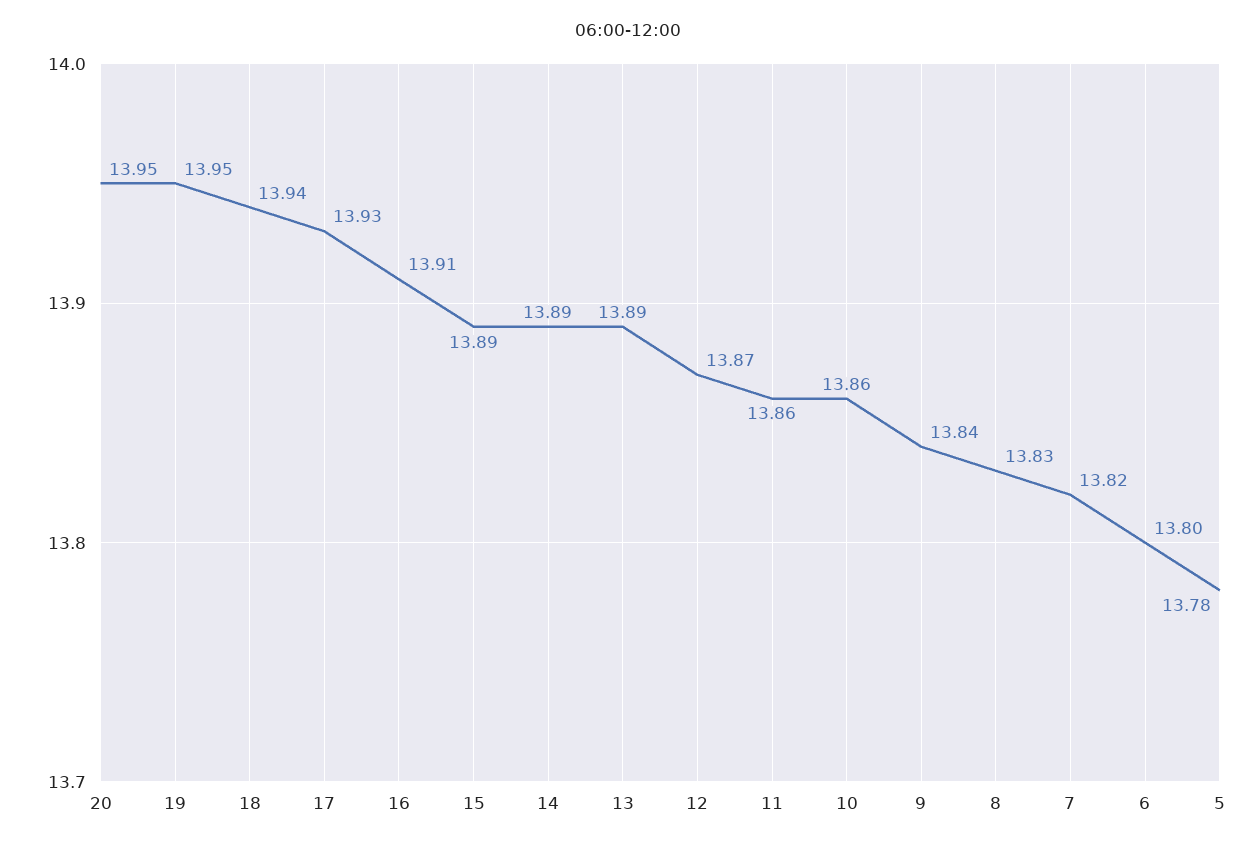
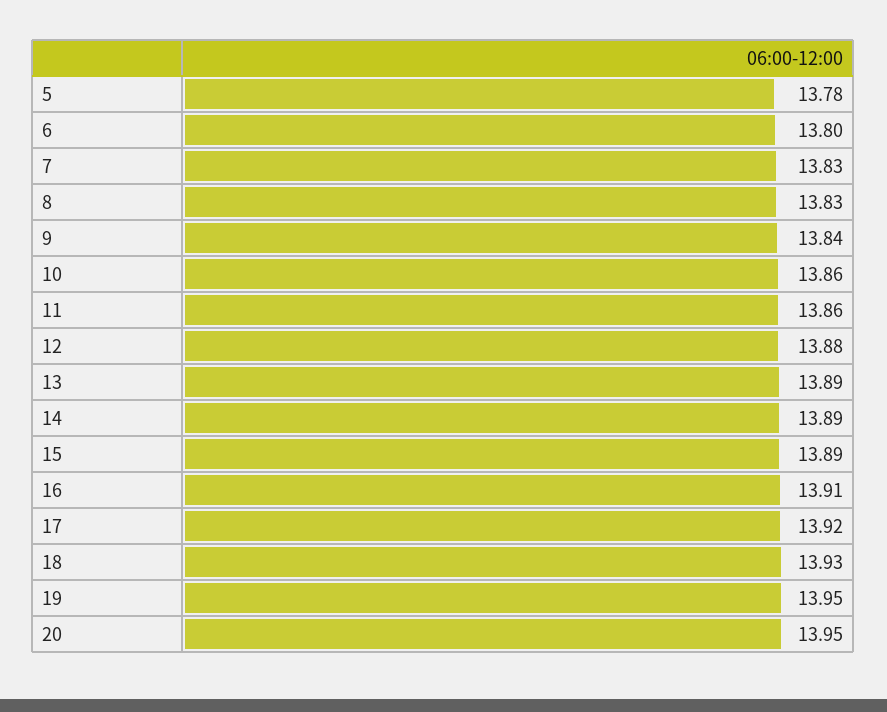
  {
    "20": 13.95,
    "19": 13.95,
-   "18": 13.94,
+   "18": 13.93,
-   "17": 13.93,
+   "17": 13.92,
    "16": 13.91,
    "15": 13.89,
    "14": 13.89,
    "13": 13.89,
-   "12": 13.87,
+   "12": 13.88,
    "11": 13.86,
    "10": 13.86,
    "9": 13.84,
    "8": 13.83,
-   "7": 13.82,
+   "7": 13.83,
    "6": 13.8,
    "5": 13.78
  }

